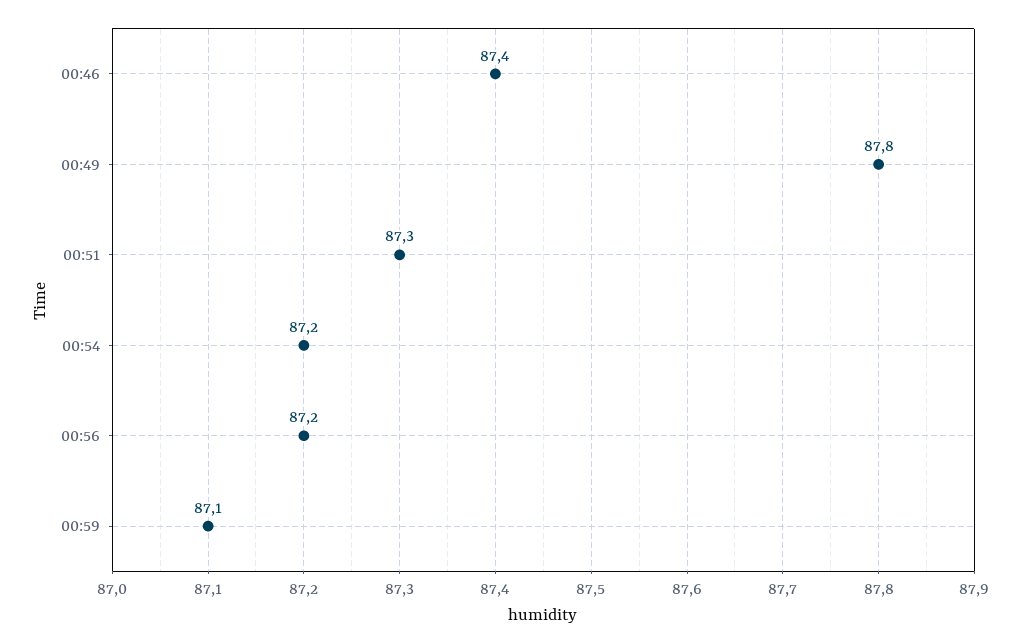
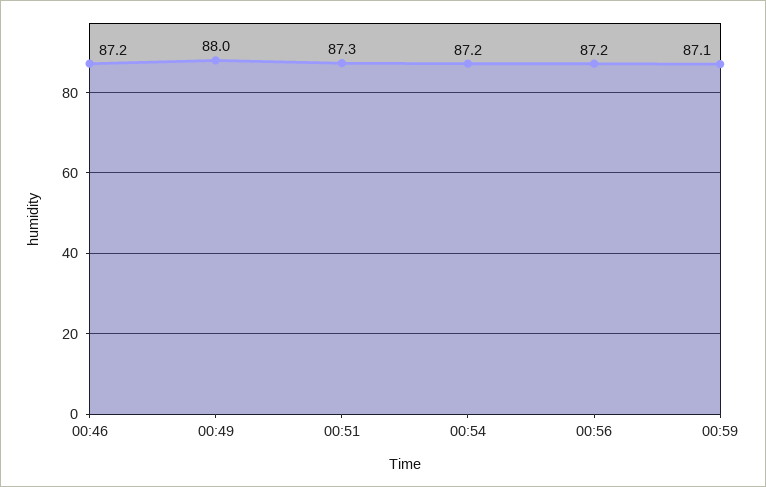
  {
-   "00:46": 87.4,
+   "00:46": 87.2,
-   "00:49": 87.8,
+   "00:49": 88,
    "00:51": 87.3,
    "00:54": 87.2,
    "00:56": 87.2,
    "00:59": 87.1
  }

